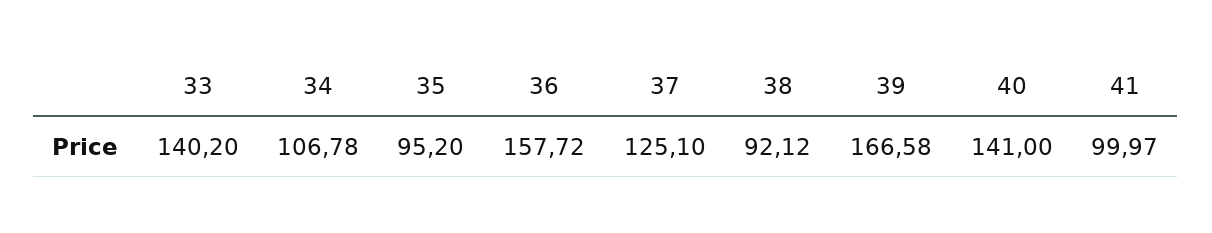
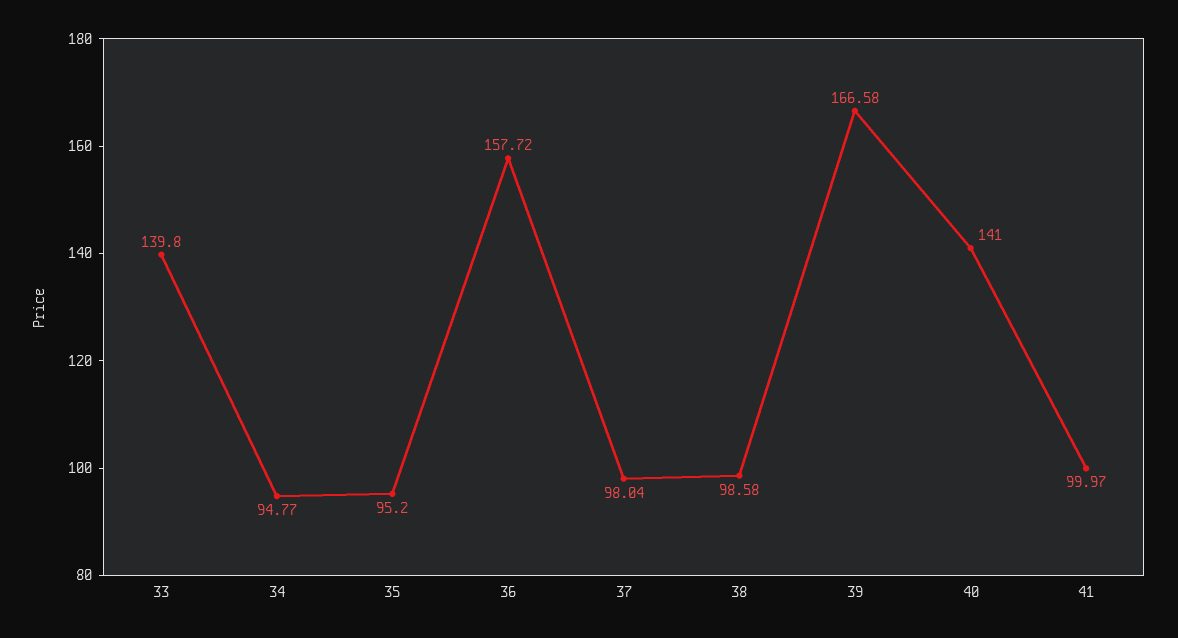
  {
-   "33": 140.2,
+   "33": 139.8,
-   "34": 106.78,
+   "34": 94.77,
    "35": 95.2,
    "36": 157.72,
-   "37": 125.1,
+   "37": 98.04,
-   "38": 92.12,
+   "38": 98.58,
    "39": 166.58,
    "40": 141,
    "41": 99.97
  }

